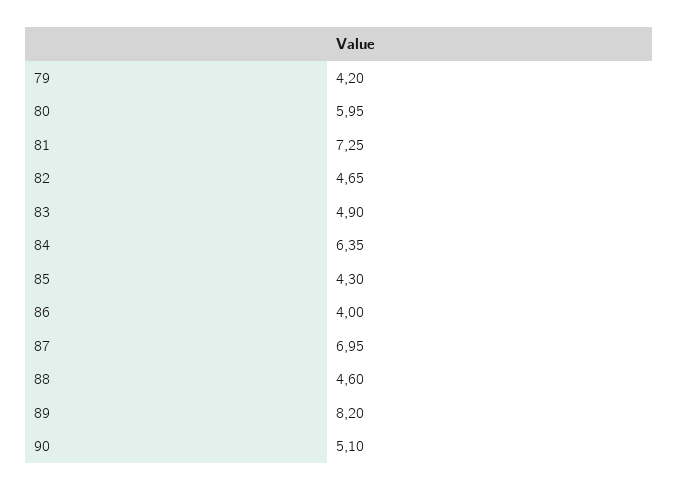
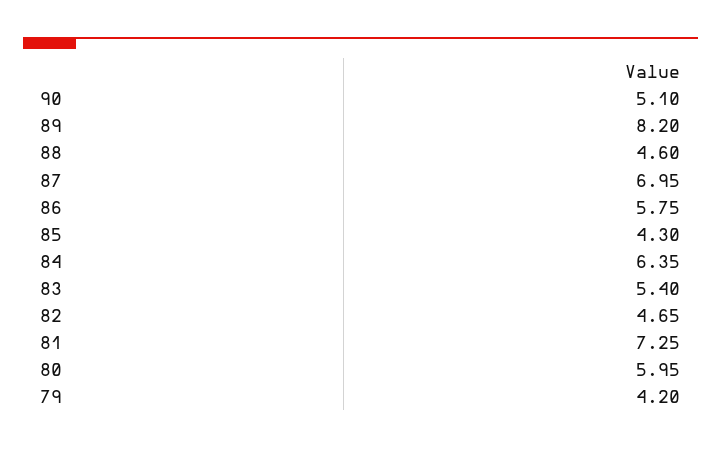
  {
    "79": 4.2,
    "80": 5.95,
    "81": 7.25,
    "82": 4.65,
-   "83": 4.9,
+   "83": 5.4,
    "84": 6.35,
    "85": 4.3,
-   "86": 4,
+   "86": 5.75,
    "87": 6.95,
    "88": 4.6,
    "89": 8.2,
    "90": 5.1
  }

